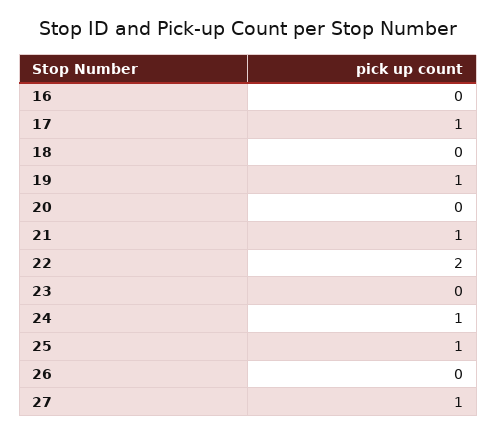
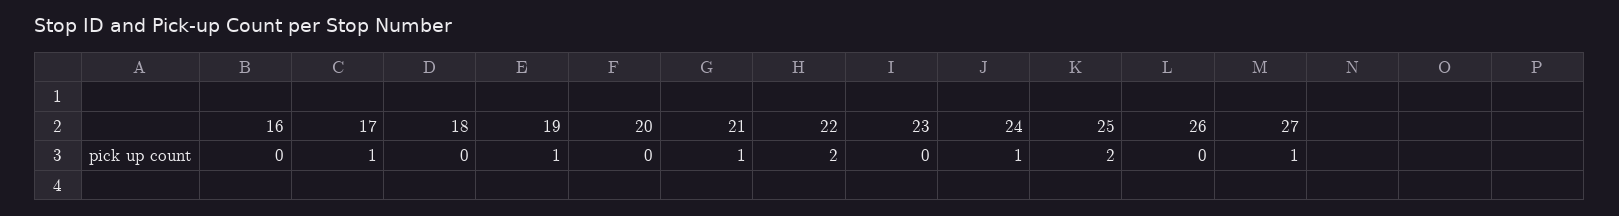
  {
    "16": 0,
    "17": 1,
    "18": 0,
    "19": 1,
    "20": 0,
    "21": 1,
    "22": 2,
    "23": 0,
    "24": 1,
-   "25": 1,
+   "25": 2,
    "26": 0,
    "27": 1
  }

